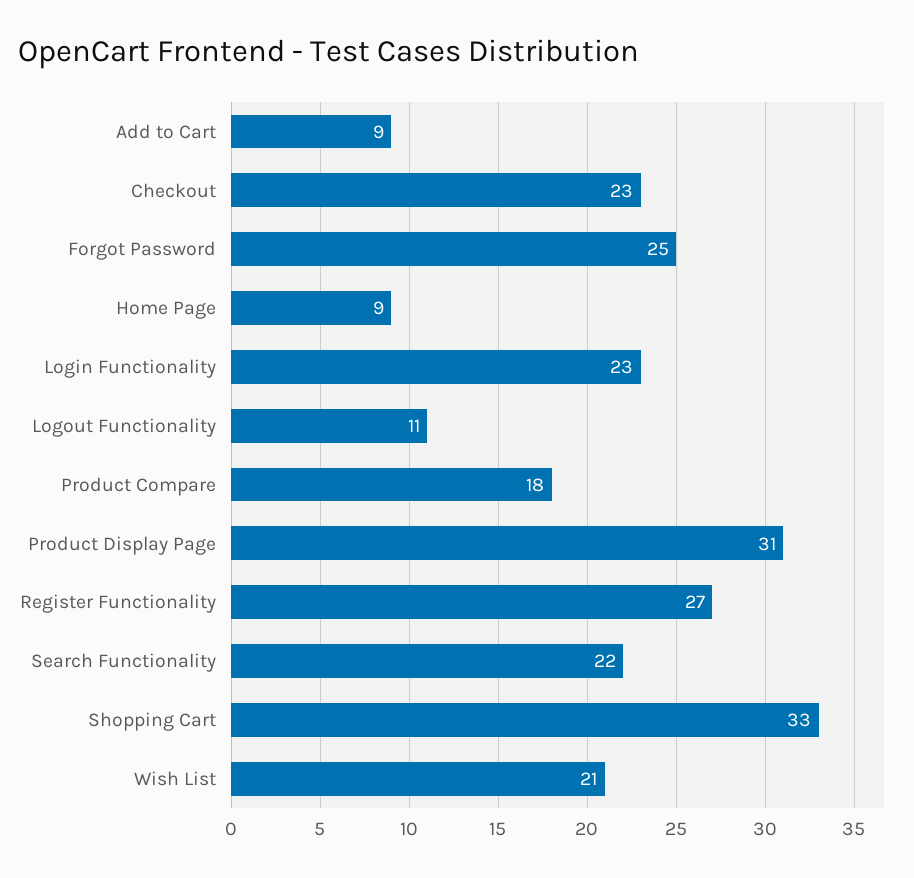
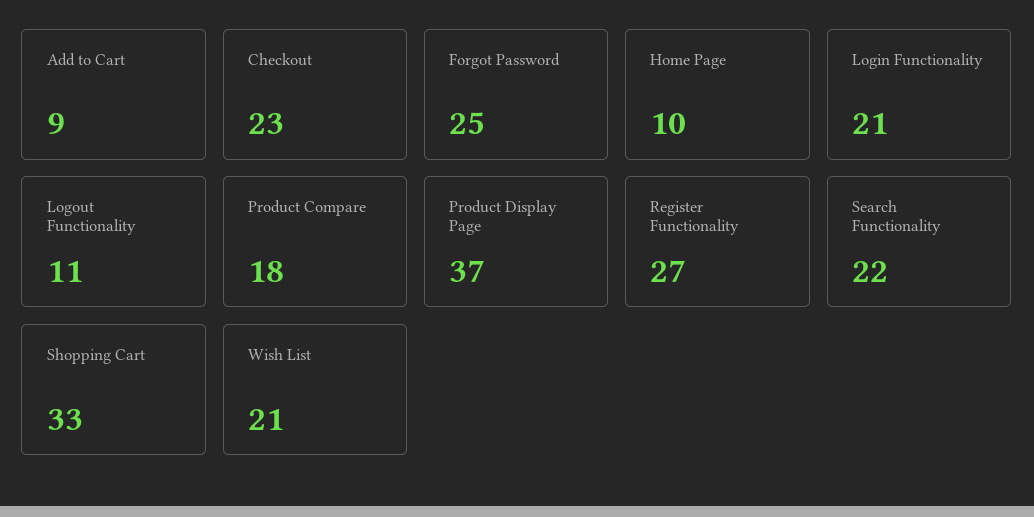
  {
    "Add to Cart": 9,
    "Checkout": 23,
    "Forgot Password": 25,
-   "Home Page": 9,
+   "Home Page": 10,
-   "Login Functionality": 23,
+   "Login Functionality": 21,
    "Logout Functionality": 11,
    "Product Compare": 18,
-   "Product Display Page": 31,
+   "Product Display Page": 37,
    "Register Functionality": 27,
    "Search Functionality": 22,
    "Shopping Cart": 33,
    "Wish List": 21
  }

